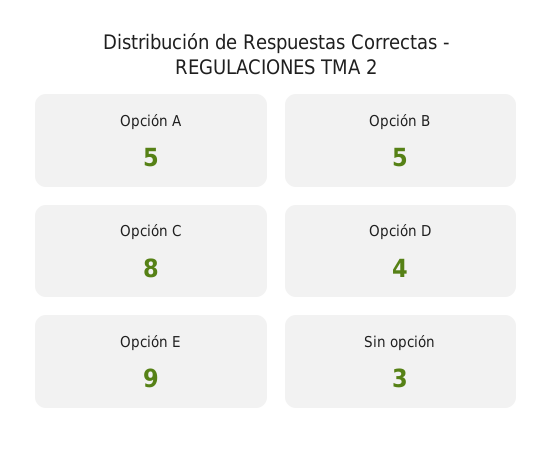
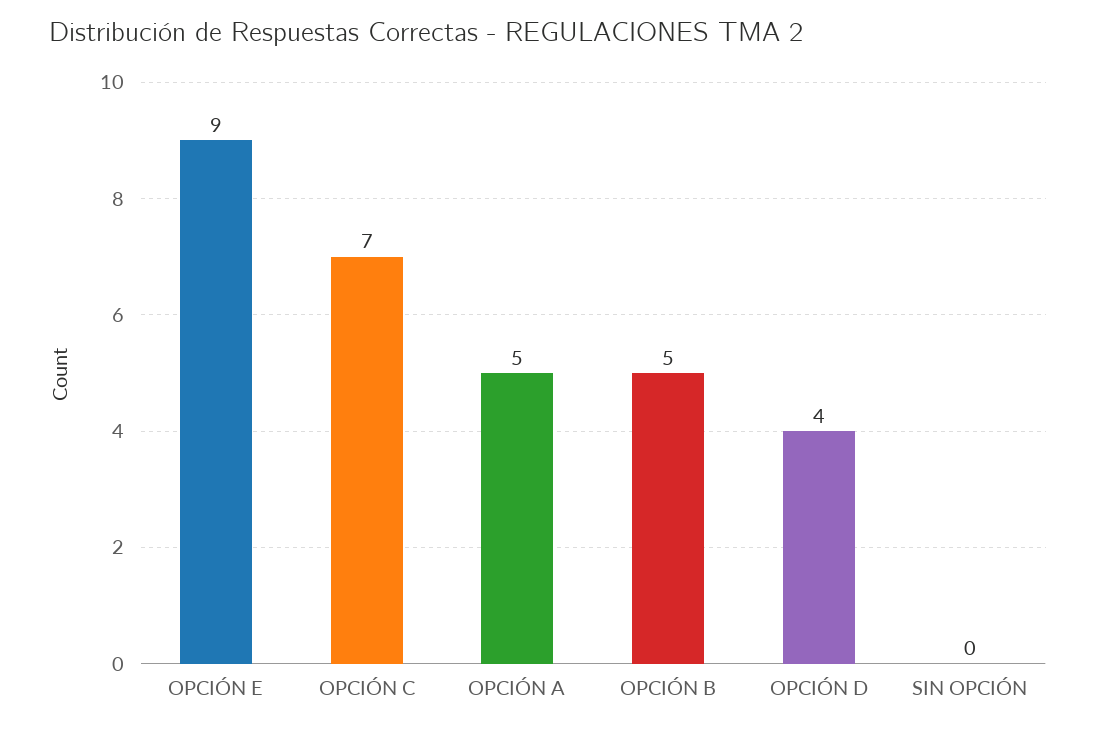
  {
    "Opción A": 5,
    "Opción B": 5,
-   "Opción C": 8,
+   "Opción C": 7,
    "Opción D": 4,
    "Opción E": 9,
-   "Sin opción": 3
+   "Sin opción": 0
  }

